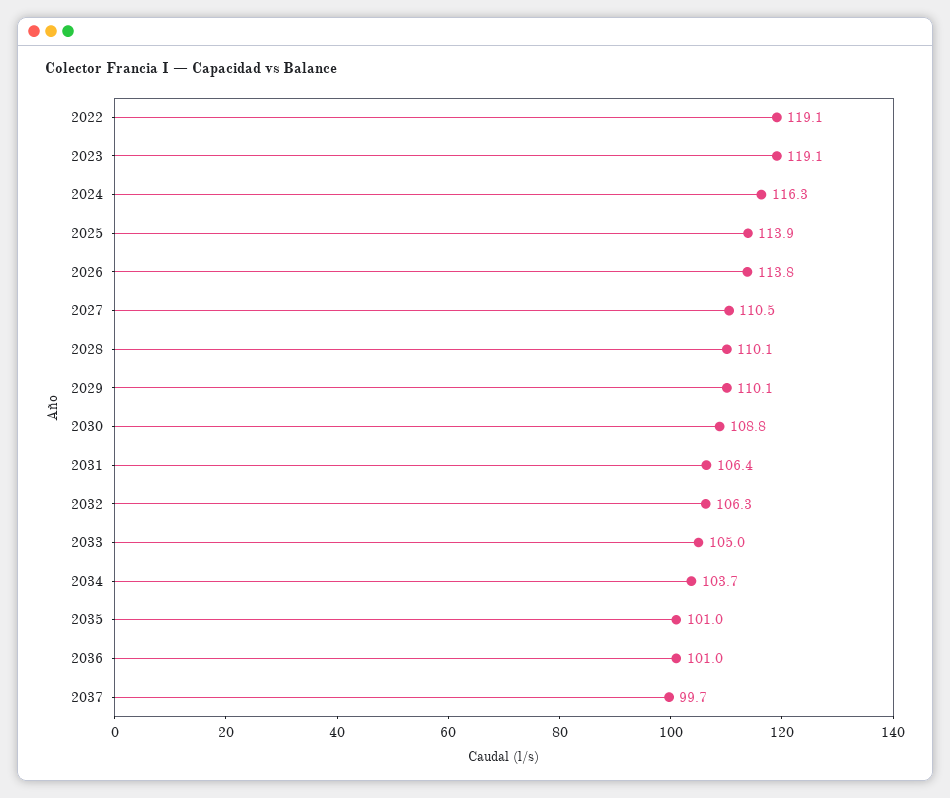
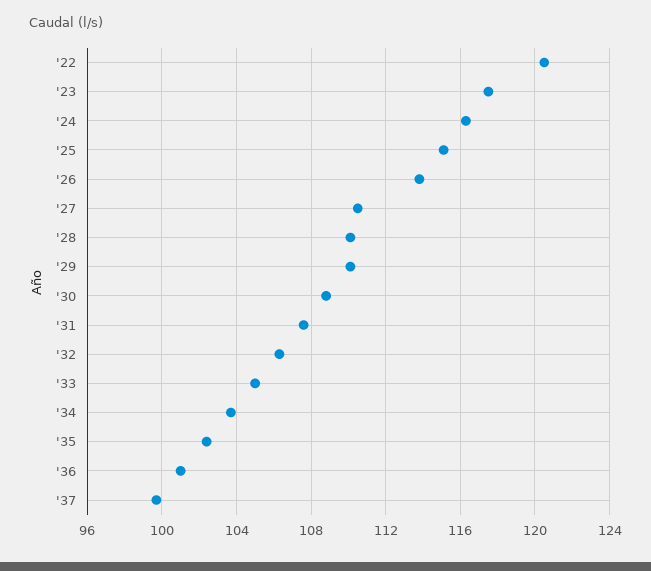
  {
-   "2022": 119.1,
+   "2022": 120.5,
-   "2023": 119.1,
+   "2023": 117.5,
    "2024": 116.3,
-   "2025": 113.9,
+   "2025": 115,
    "2026": 113.8,
    "2027": 110.5,
    "2028": 110.1,
    "2029": 110.1,
    "2030": 108.8,
-   "2031": 106.4,
+   "2031": 107.5,
    "2032": 106.3,
    "2033": 105,
    "2034": 103.7,
-   "2035": 101,
+   "2035": 102.5,
    "2036": 101,
    "2037": 99.7
  }

